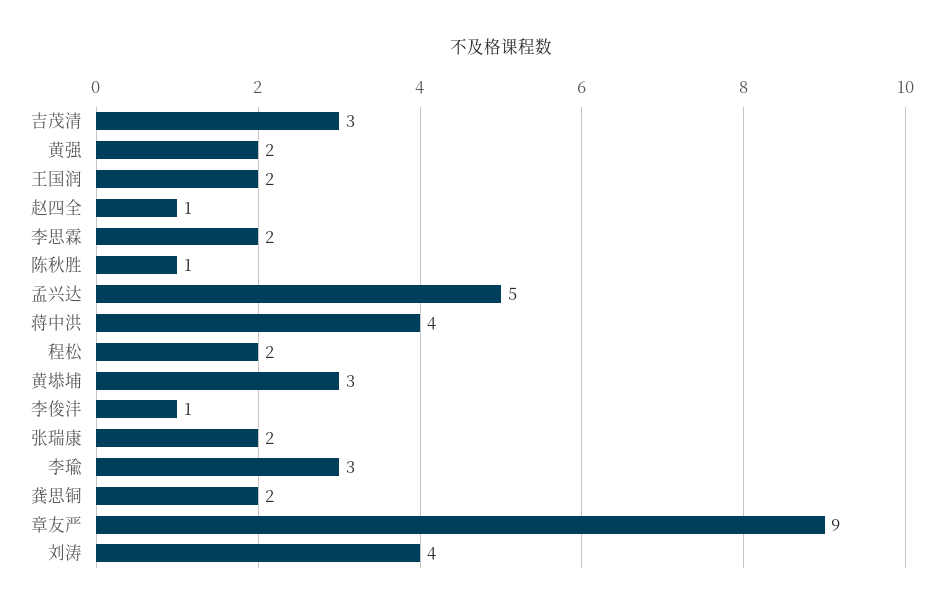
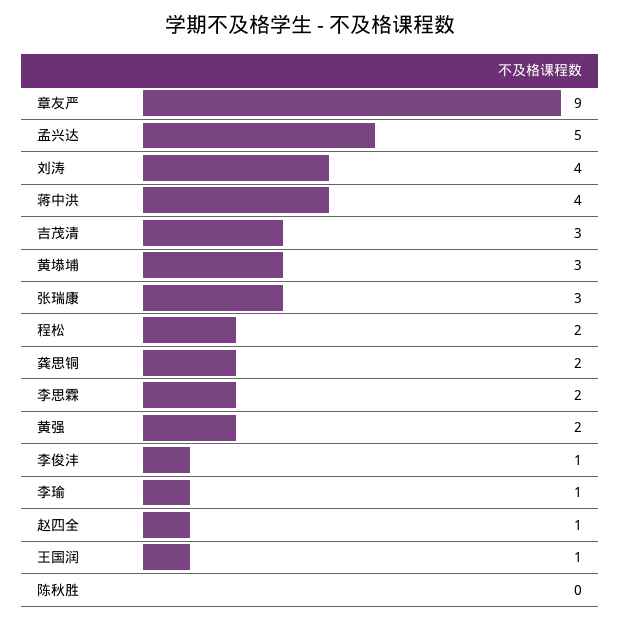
  {
    "吉茂清": 3,
    "黄强": 2,
-   "王国润": 2,
+   "王国润": 1,
    "赵四全": 1,
    "李思霖": 2,
-   "陈秋胜": 1,
+   "陈秋胜": 0,
    "孟兴达": 5,
    "蒋中洪": 4,
    "程松": 2,
    "黄塨埔": 3,
    "李俊沣": 1,
-   "张瑞康": 2,
+   "张瑞康": 3,
-   "李瑜": 3,
+   "李瑜": 1,
    "龚思铜": 2,
    "章友严": 9,
    "刘涛": 4
  }

